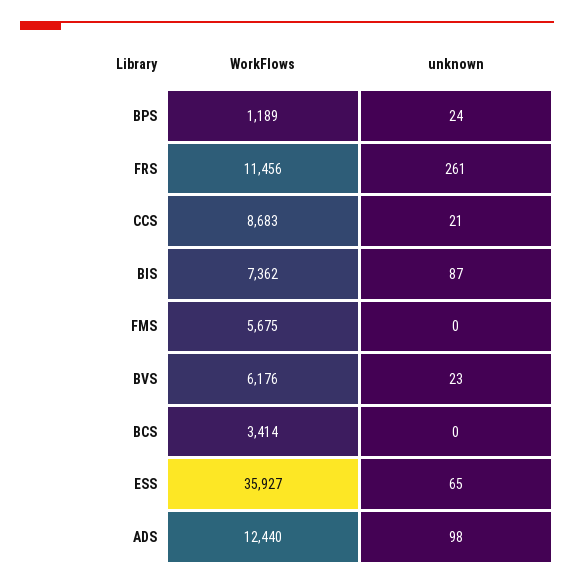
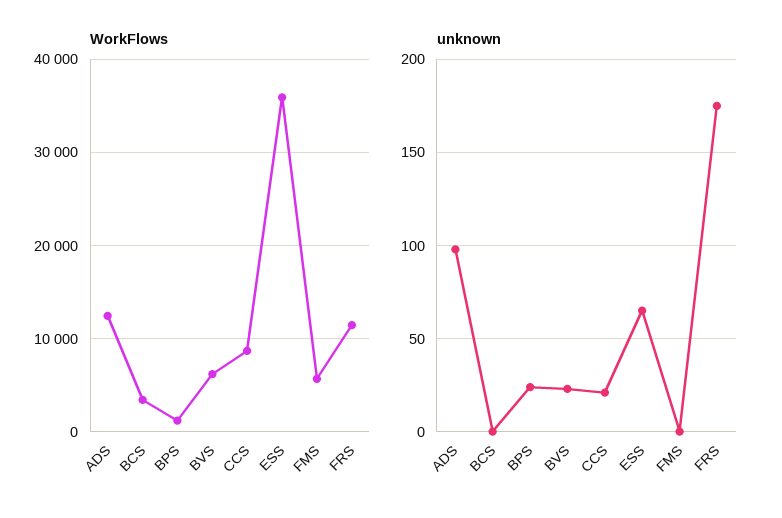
  {
    "WorkFlows": {
      "BPS": 1189,
      "FRS": 11456,
      "CCS": 8683,
-     "BIS": 7362,
      "FMS": 5675,
      "BVS": 6176,
      "BCS": 3414,
      "ESS": 35927,
      "ADS": 12440
    },
    "unknown": {
      "BPS": 24,
-     "FRS": 261,
+     "FRS": 175,
      "CCS": 21,
-     "BIS": 87,
      "FMS": 0,
      "BVS": 23,
      "BCS": 0,
      "ESS": 65,
      "ADS": 98
    }
  }

